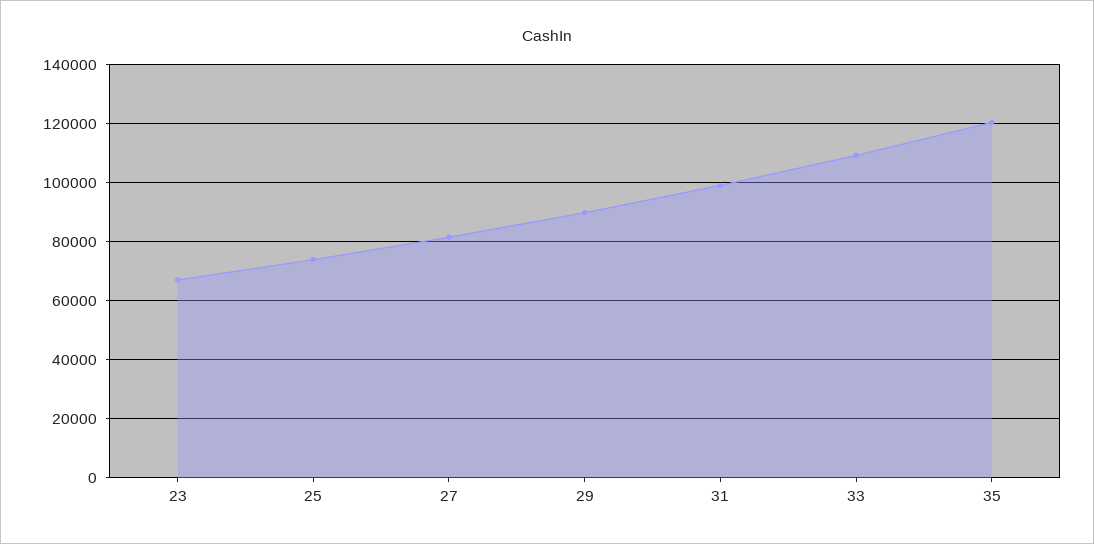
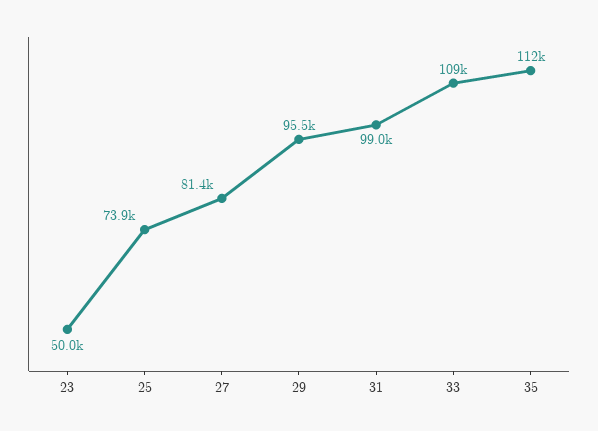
  {
-   "23": 67500,
+   "23": 50000,
    "25": 73900,
    "27": 81400,
-   "29": 90000,
+   "29": 95500,
    "31": 99000,
    "33": 109000,
-   "35": 120000
+   "35": 112000
  }

